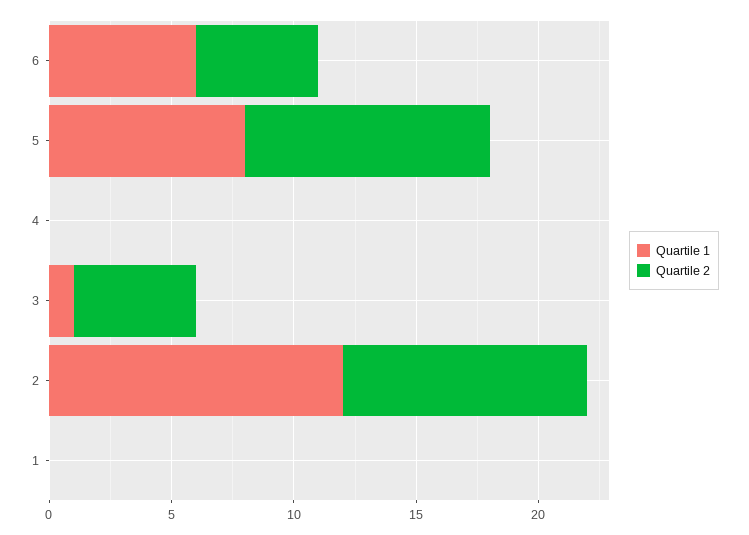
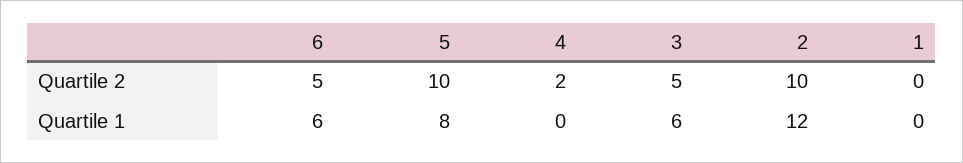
  {
    "Quartile 1": {
      "6": 6,
      "5": 8,
      "4": 0,
-     "3": 1,
+     "3": 6,
      "2": 12,
      "1": 0
    },
    "Quartile 2": {
      "6": 5,
      "5": 10,
-     "4": 0,
+     "4": 2,
      "3": 5,
      "2": 10,
      "1": 0
    }
  }

